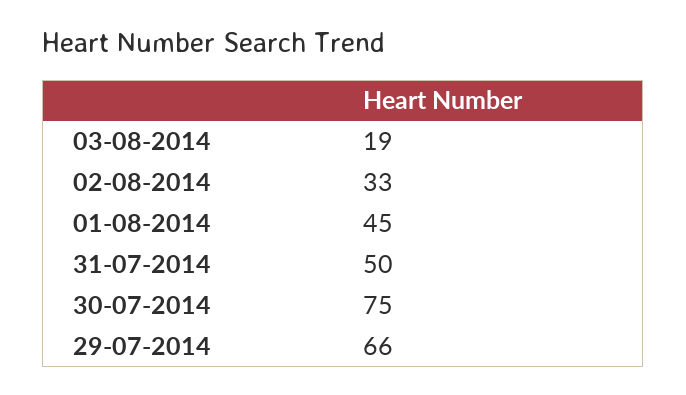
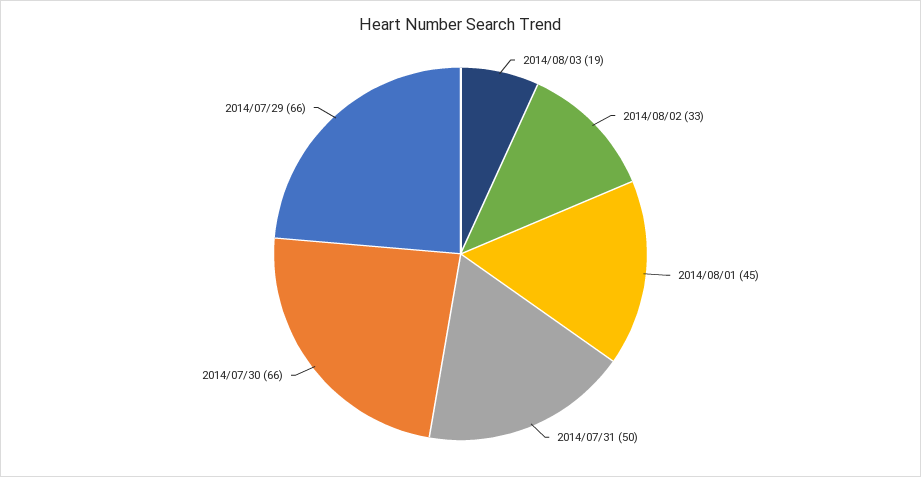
  {
    "03-08-2014": 19,
    "02-08-2014": 33,
    "01-08-2014": 45,
    "31-07-2014": 50,
-   "30-07-2014": 75,
+   "30-07-2014": 66,
    "29-07-2014": 66
  }

